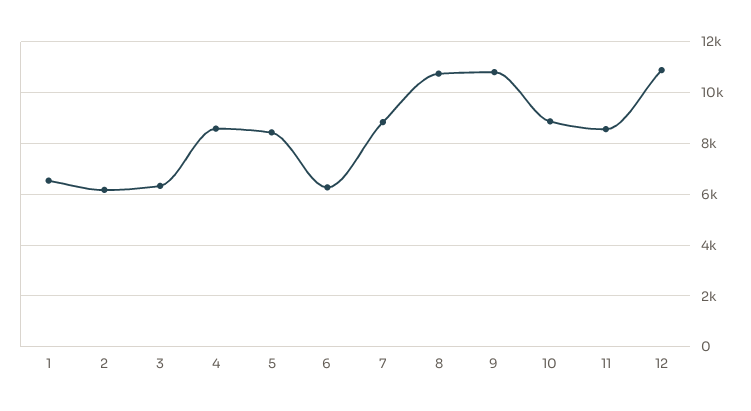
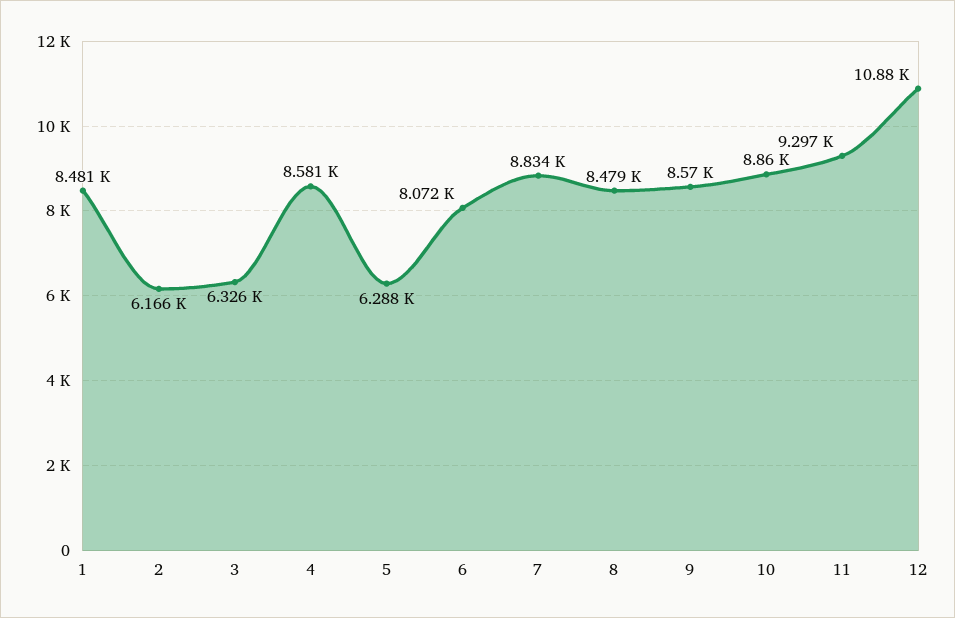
  {
-   "1": 6500,
+   "1": 8481,
    "2": 6166,
    "3": 6326,
    "4": 8581,
-   "5": 8500,
+   "5": 6288,
-   "6": 6250,
+   "6": 8072,
    "7": 8834,
-   "8": 10750,
+   "8": 8479,
-   "9": 10750,
+   "9": 8570,
    "10": 8860,
-   "11": 8500,
+   "11": 9297,
    "12": 10880
  }

